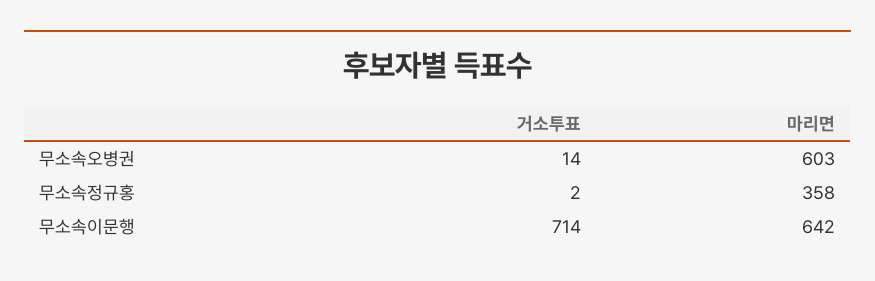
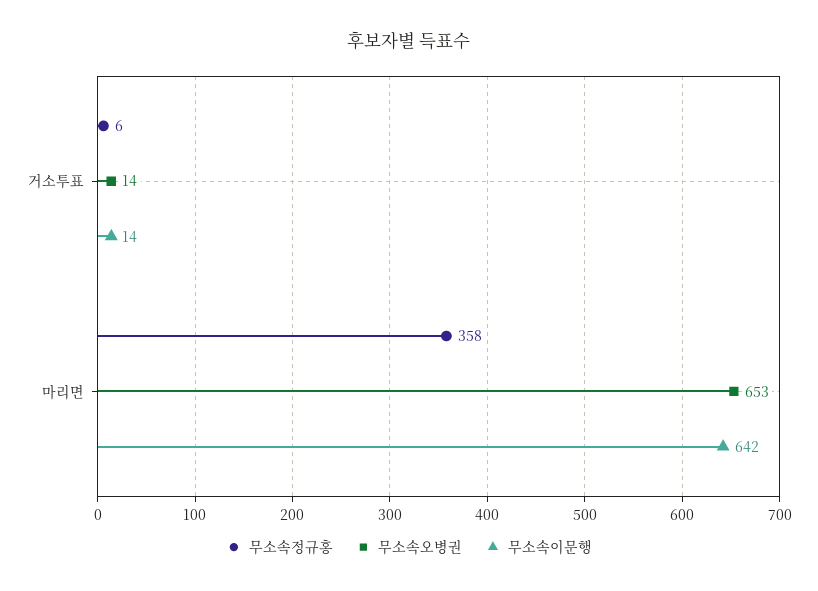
  {
    "무소속오병권": {
      "거소투표": 14,
-     "마리면": 603
+     "마리면": 653
    },
    "무소속정규홍": {
-     "거소투표": 2,
+     "거소투표": 6,
      "마리면": 358
    },
    "무소속이문행": {
-     "거소투표": 714,
+     "거소투표": 14,
      "마리면": 642
    }
  }

